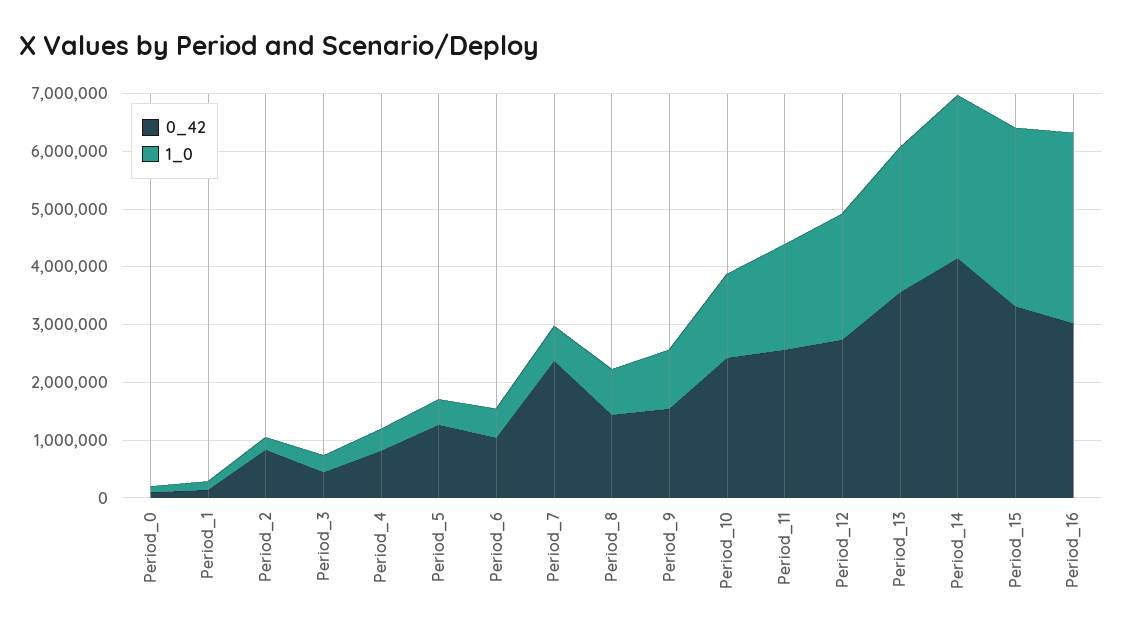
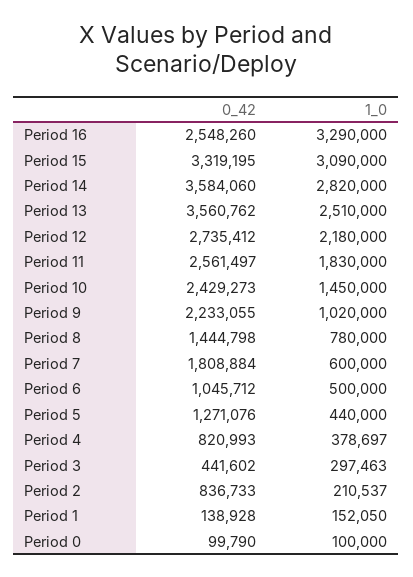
  {
    "0_42": {
      "Period_0": 99790,
      "Period_1": 138928,
      "Period_2": 836733,
      "Period_3": 441602,
      "Period_4": 820993,
      "Period_5": 1271076,
      "Period_6": 1045712,
-     "Period_7": 2400000,
+     "Period_7": 1808884,
      "Period_8": 1444798,
-     "Period_9": 1600000,
+     "Period_9": 2233055,
      "Period_10": 2429273,
      "Period_11": 2561497,
      "Period_12": 2735412,
      "Period_13": 3560762,
-     "Period_14": 4200000,
+     "Period_14": 3584060,
      "Period_15": 3319195,
-     "Period_16": 3000000
+     "Period_16": 2548260
    },
    "1_0": {
      "Period_0": 100000,
      "Period_1": 152050,
      "Period_2": 210537,
      "Period_3": 297463,
      "Period_4": 378697,
      "Period_5": 440000,
      "Period_6": 500000,
      "Period_7": 600000,
      "Period_8": 780000,
      "Period_9": 1020000,
      "Period_10": 1450000,
      "Period_11": 1830000,
      "Period_12": 2180000,
      "Period_13": 2510000,
      "Period_14": 2820000,
      "Period_15": 3090000,
      "Period_16": 3290000
    }
  }

